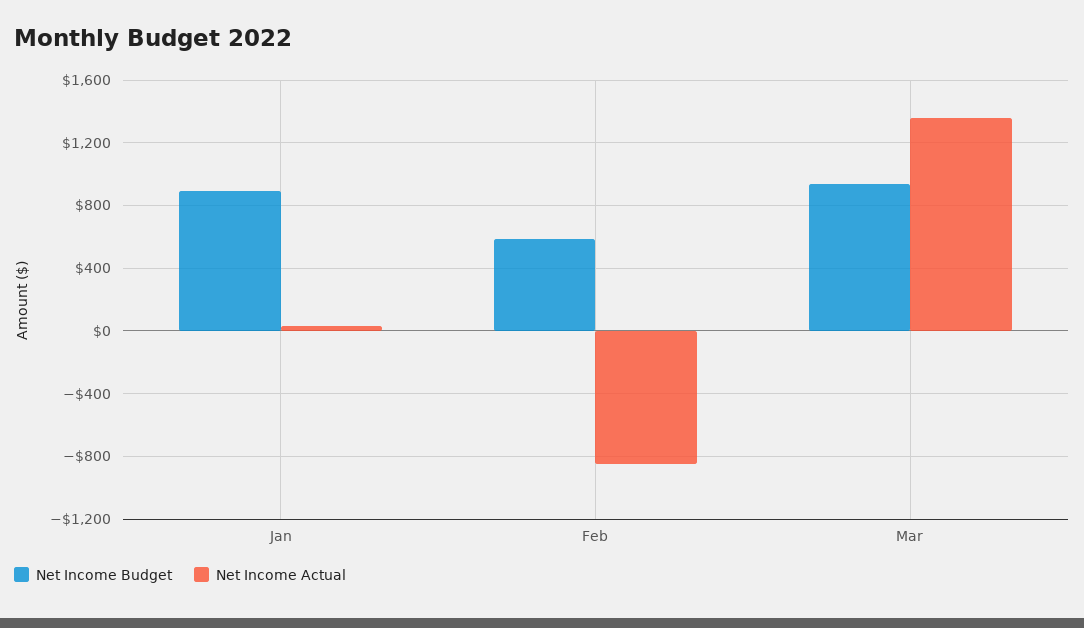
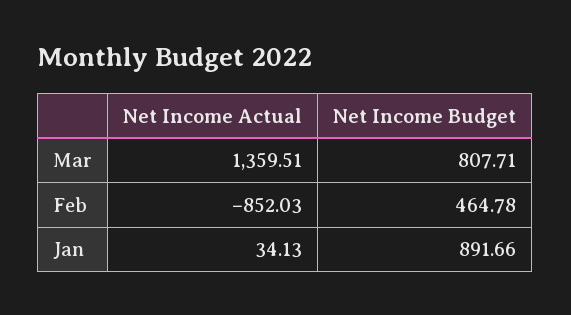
  {
    "Net Income Budget": {
      "Jan": 891.66,
-     "Feb": 600,
+     "Feb": 464.78,
-     "Mar": 950
+     "Mar": 807.71
    },
    "Net Income Actual": {
      "Jan": 34.13,
      "Feb": -852.03,
      "Mar": 1359.51
    }
  }

